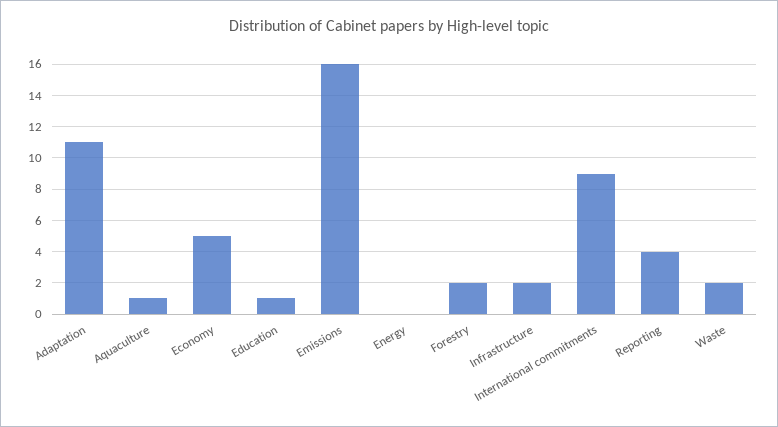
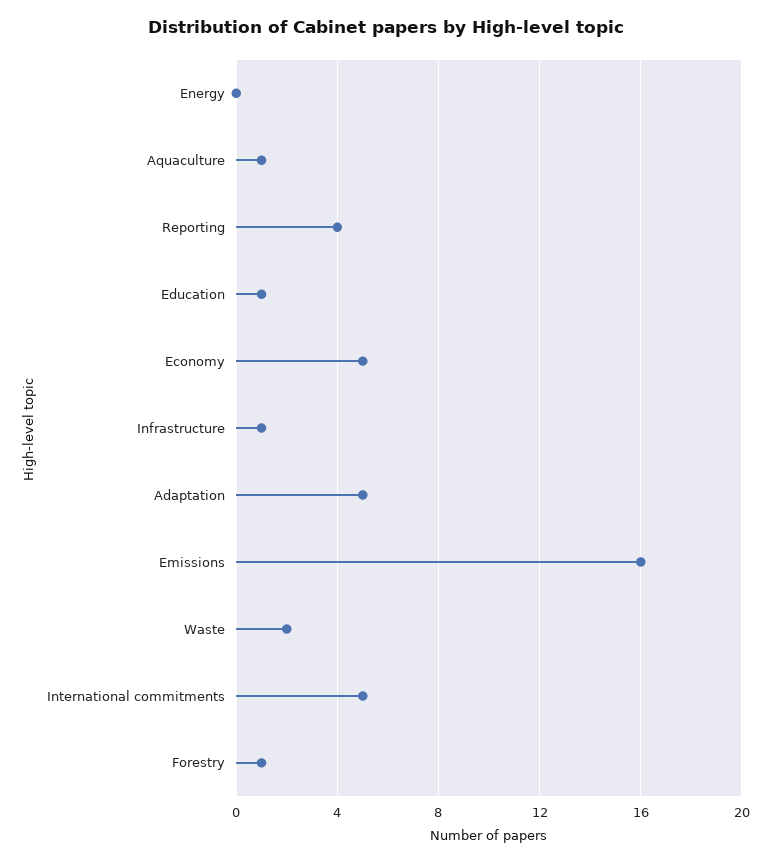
  {
-   "Adaptation": 11,
+   "Adaptation": 5,
    "Aquaculture": 1,
    "Economy": 5,
    "Education": 1,
    "Emissions": 16,
    "Energy": 0,
-   "Forestry": 2,
+   "Forestry": 1,
-   "Infrastructure": 2,
+   "Infrastructure": 1,
-   "International commitments": 9,
+   "International commitments": 5,
    "Reporting": 4,
    "Waste": 2
  }

